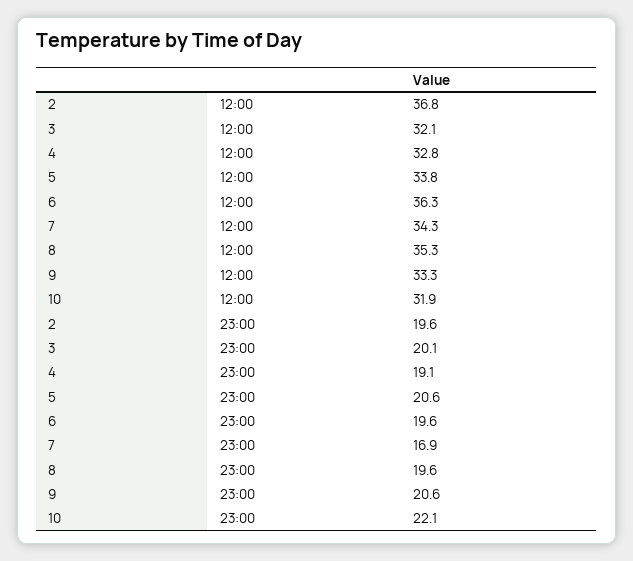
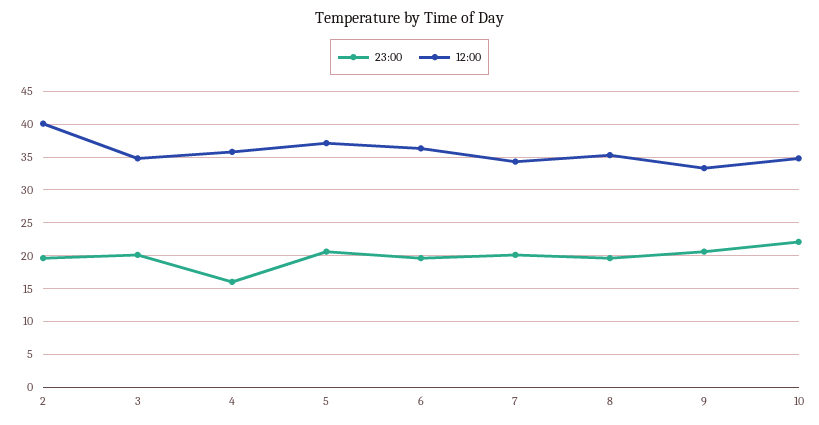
  {
    "12:00": {
-     "2": 36.8,
+     "2": 40,
-     "3": 32.1,
+     "3": 35,
-     "4": 32.8,
+     "4": 36,
-     "5": 33.8,
+     "5": 37,
      "6": 36.3,
      "7": 34.3,
      "8": 35.3,
      "9": 33.3,
-     "10": 31.9
+     "10": 35
    },
    "23:00": {
      "2": 19.6,
      "3": 20.1,
-     "4": 19.1,
+     "4": 16,
      "5": 20.6,
      "6": 19.6,
-     "7": 16.9,
+     "7": 20,
      "8": 19.6,
      "9": 20.6,
      "10": 22.1
    }
  }

